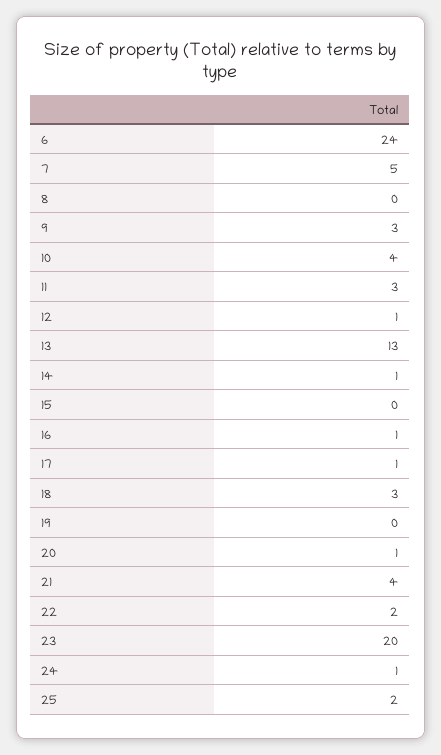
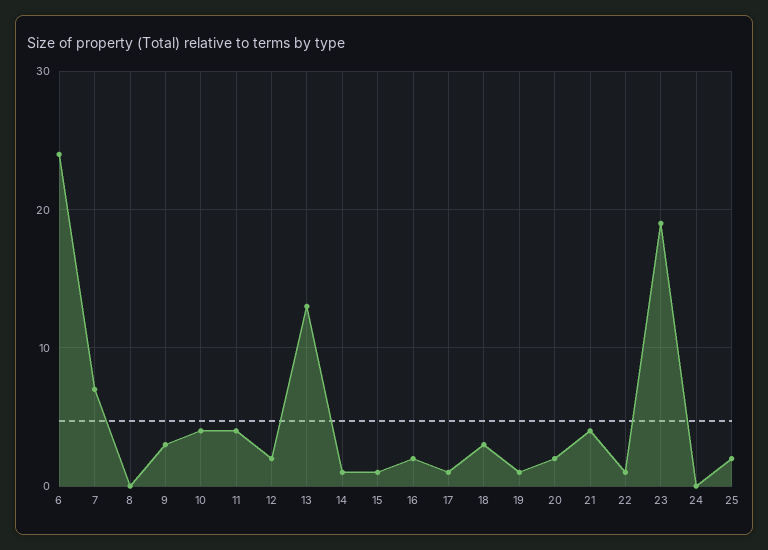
  {
    "6": 24,
-   "7": 5,
+   "7": 7,
    "8": 0,
    "9": 3,
    "10": 4,
-   "11": 3,
+   "11": 4,
-   "12": 1,
+   "12": 2,
    "13": 13,
    "14": 1,
-   "15": 0,
+   "15": 1,
-   "16": 1,
+   "16": 2,
    "17": 1,
    "18": 3,
-   "19": 0,
+   "19": 1,
-   "20": 1,
+   "20": 2,
    "21": 4,
-   "22": 2,
+   "22": 1,
-   "23": 20,
+   "23": 19,
-   "24": 1,
+   "24": 0,
    "25": 2
  }

